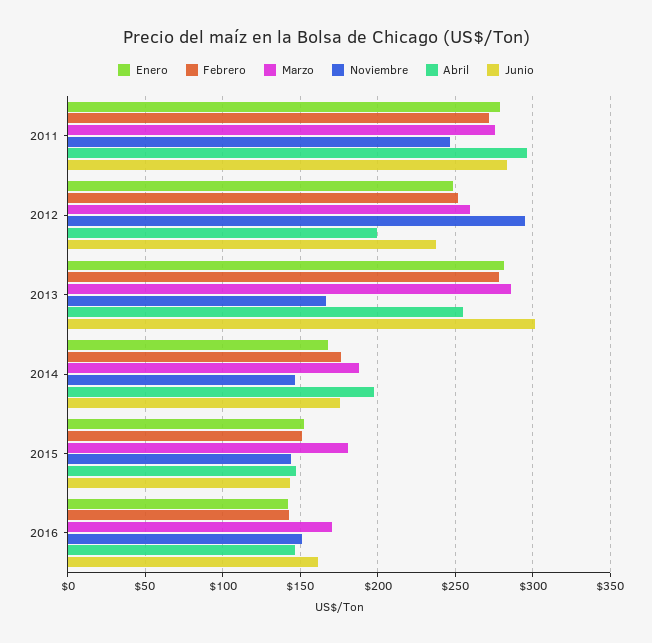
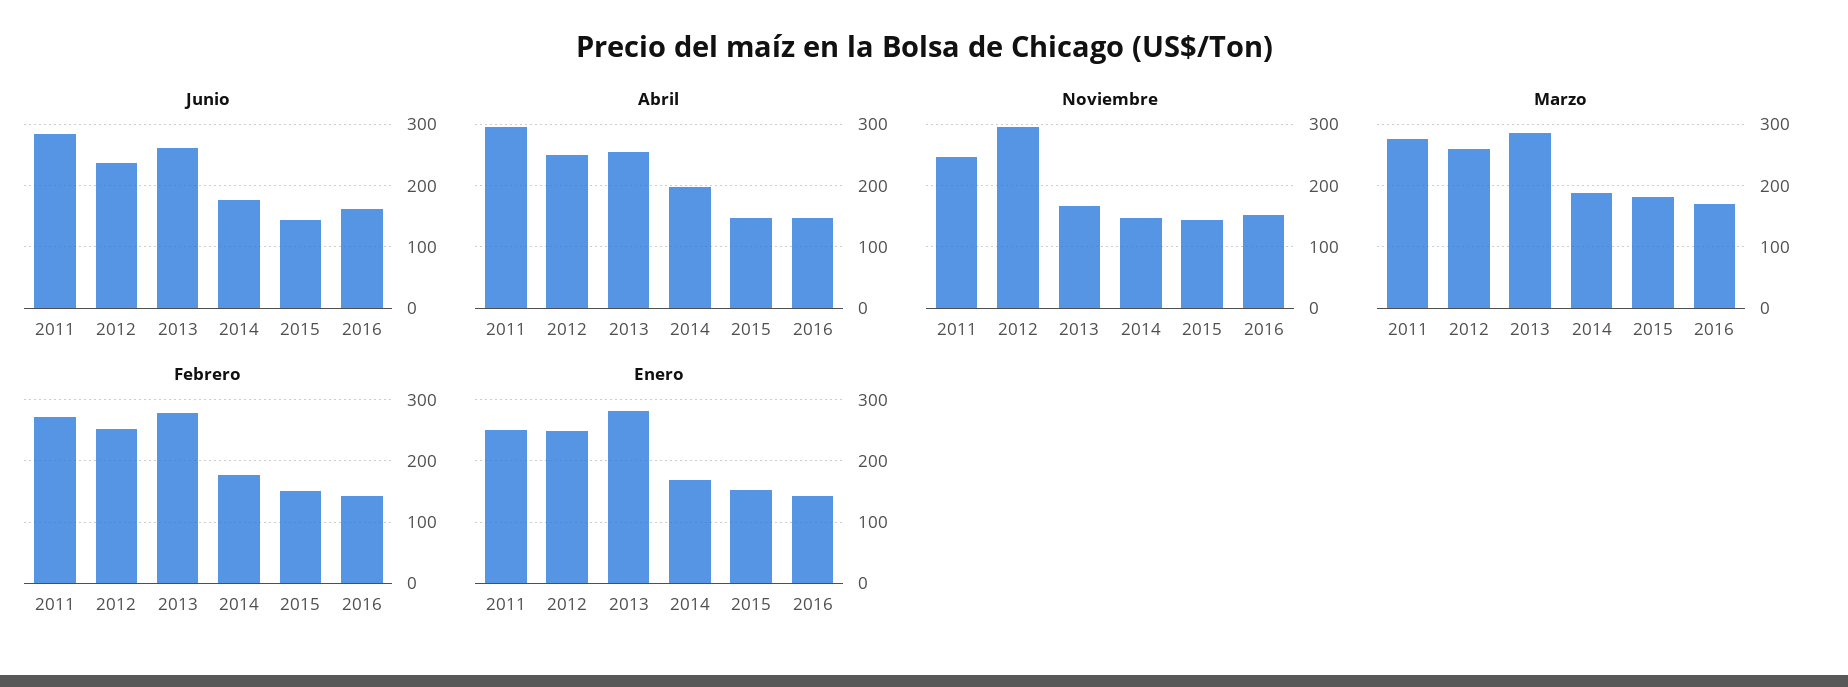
  {
    "Enero": {
-     "2011": 280,
+     "2011": 250,
      "2012": 250,
      "2013": 280,
      "2014": 170,
      "2015": 155,
      "2016": 140
    },
    "Febrero": {
      "2011": 270,
      "2012": 250,
      "2013": 280,
      "2014": 175,
      "2015": 150,
      "2016": 145
    },
    "Marzo": {
      "2011": 275,
      "2012": 260,
      "2013": 285,
      "2014": 190,
      "2015": 180,
      "2016": 170
    },
    "Noviembre": {
      "2011": 245,
      "2012": 295,
      "2013": 165,
      "2014": 145,
      "2015": 145,
      "2016": 150
    },
    "Abril": {
      "2011": 295,
-     "2012": 200,
+     "2012": 250,
      "2013": 255,
      "2014": 200,
      "2015": 145,
      "2016": 145
    },
    "Junio": {
      "2011": 285,
      "2012": 235,
-     "2013": 300,
+     "2013": 260,
      "2014": 175,
      "2015": 145,
      "2016": 160
    }
  }

